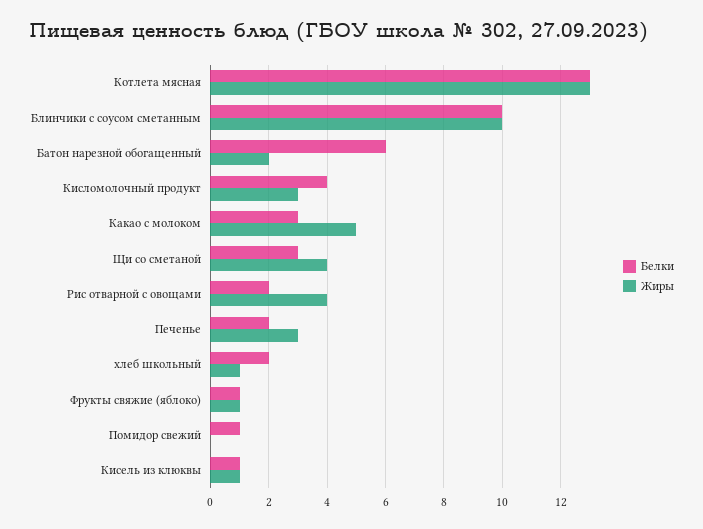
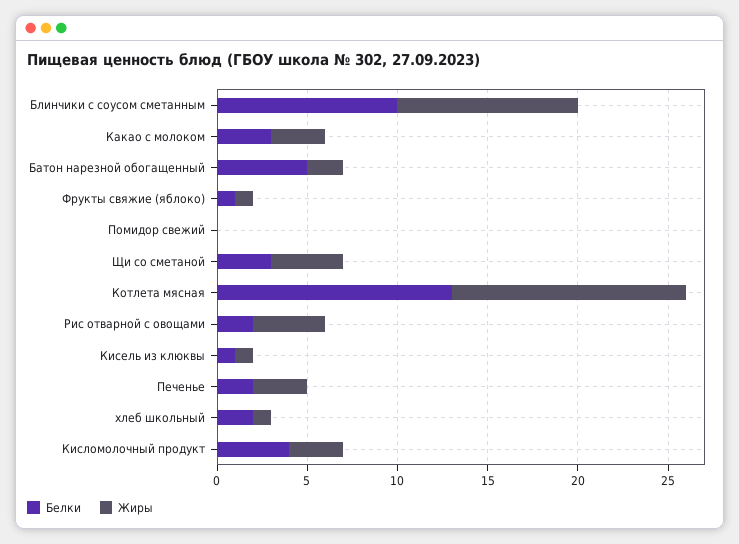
  {
    "Белки": {
      "Котлета мясная": 13,
      "Блинчики с соусом сметанным": 10,
-     "Батон нарезной обогащенный": 6,
+     "Батон нарезной обогащенный": 5,
      "Кисломолочный продукт": 4,
      "Какао с молоком": 3,
      "Щи со сметаной": 3,
      "Рис отварной с овощами": 2,
      "Печенье": 2,
      "хлеб школьный": 2,
      "Фрукты свяжие (яблоко)": 1,
-     "Помидор свежий": 1,
+     "Помидор свежий": 0,
      "Кисель из клюквы": 1
    },
    "Жиры": {
      "Котлета мясная": 13,
      "Блинчики с соусом сметанным": 10,
      "Батон нарезной обогащенный": 2,
      "Кисломолочный продукт": 3,
-     "Какао с молоком": 5,
+     "Какао с молоком": 3,
      "Щи со сметаной": 4,
      "Рис отварной с овощами": 4,
      "Печенье": 3,
      "хлеб школьный": 1,
      "Фрукты свяжие (яблоко)": 1,
      "Помидор свежий": 0,
      "Кисель из клюквы": 1
    }
  }

